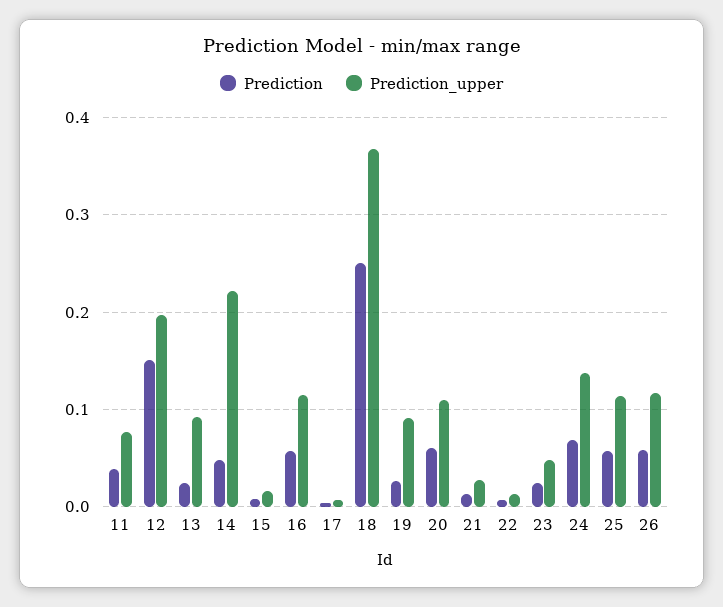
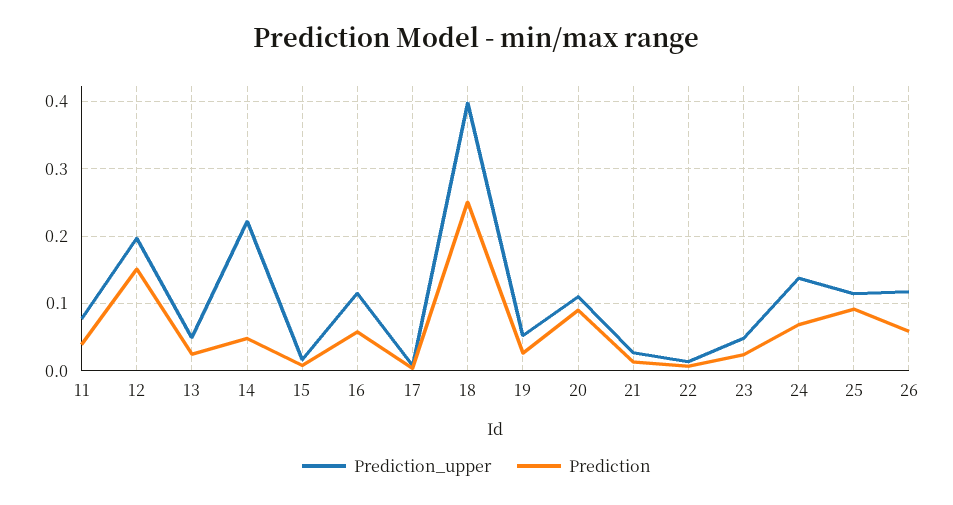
  {
    "Prediction": {
      "11": 0.04,
      "12": 0.15,
      "13": 0.02,
      "14": 0.05,
      "15": 0.01,
      "16": 0.06,
      "17": 0,
      "18": 0.25,
      "19": 0.03,
-     "20": 0.06,
+     "20": 0.09,
      "21": 0.01,
      "22": 0.01,
      "23": 0.02,
      "24": 0.07,
-     "25": 0.06,
+     "25": 0.09,
      "26": 0.06
    },
    "Prediction_upper": {
      "11": 0.08,
      "12": 0.2,
-     "13": 0.09,
+     "13": 0.05,
      "14": 0.22,
      "15": 0.02,
      "16": 0.12,
      "17": 0.01,
-     "18": 0.37,
+     "18": 0.4,
-     "19": 0.09,
+     "19": 0.05,
      "20": 0.11,
      "21": 0.03,
      "22": 0.01,
      "23": 0.05,
      "24": 0.14,
      "25": 0.11,
      "26": 0.12
    }
  }

